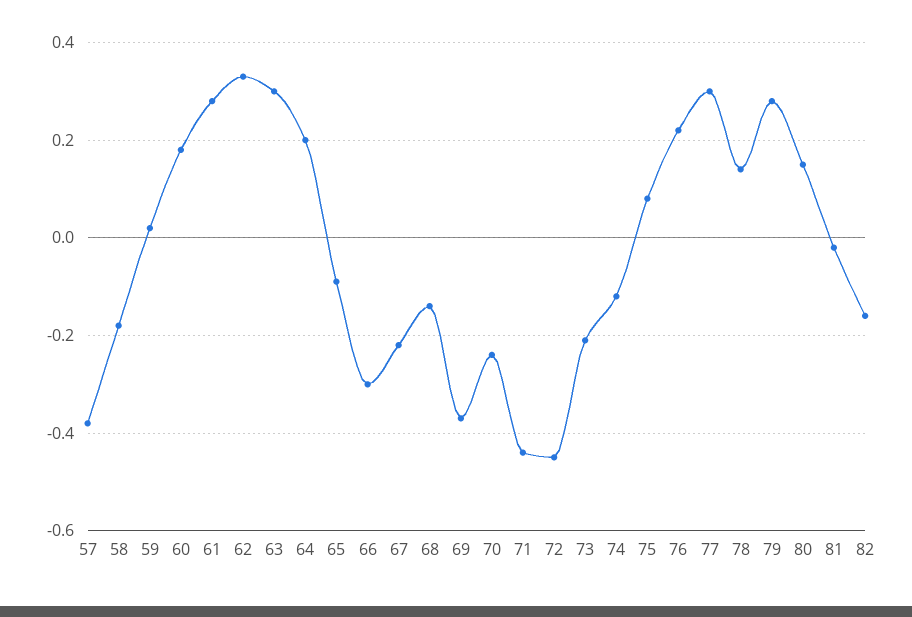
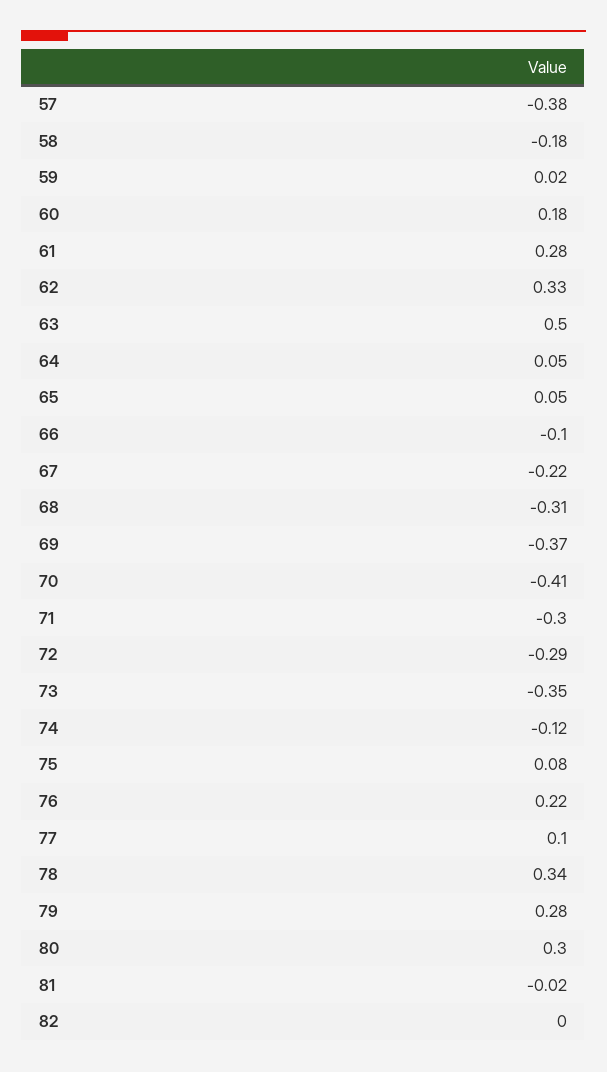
  {
    "57": -0.38,
    "58": -0.18,
    "59": 0.02,
    "60": 0.18,
    "61": 0.28,
    "62": 0.33,
-   "63": 0.3,
+   "63": 0.5,
-   "64": 0.2,
+   "64": 0.05,
-   "65": -0.1,
+   "65": 0.05,
-   "66": -0.3,
+   "66": -0.1,
    "67": -0.22,
-   "68": -0.15,
+   "68": -0.31,
    "69": -0.37,
-   "70": -0.25,
+   "70": -0.41,
-   "71": -0.45,
+   "71": -0.3,
-   "72": -0.45,
+   "72": -0.29,
-   "73": -0.2,
+   "73": -0.35,
    "74": -0.12,
    "75": 0.08,
    "76": 0.22,
-   "77": 0.3,
+   "77": 0.1,
-   "78": 0.15,
+   "78": 0.34,
    "79": 0.28,
-   "80": 0.15,
+   "80": 0.3,
    "81": -0.02,
-   "82": -0.15
+   "82": 0
  }

